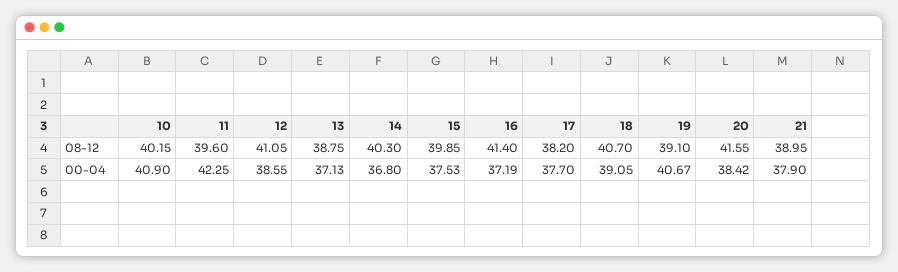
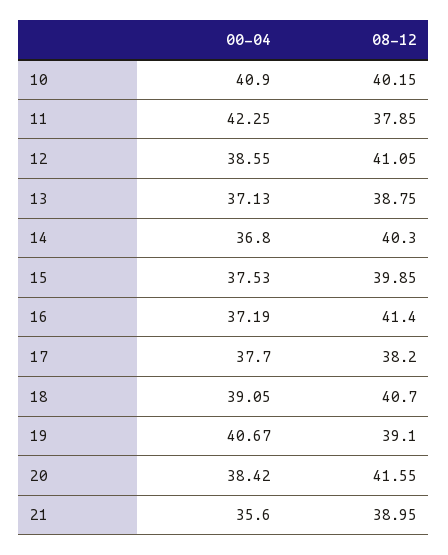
  {
    "10": {
      "08-12": 40.15,
      "00-04": 40.9
    },
    "11": {
-     "08-12": 39.6,
+     "08-12": 37.85,
      "00-04": 42.25
    },
    "12": {
      "08-12": 41.05,
      "00-04": 38.55
    },
    "13": {
      "08-12": 38.75,
      "00-04": 37.13
    },
    "14": {
      "08-12": 40.3,
      "00-04": 36.8
    },
    "15": {
      "08-12": 39.85,
      "00-04": 37.53
    },
    "16": {
      "08-12": 41.4,
      "00-04": 37.19
    },
    "17": {
      "08-12": 38.2,
      "00-04": 37.7
    },
    "18": {
      "08-12": 40.7,
      "00-04": 39.05
    },
    "19": {
      "08-12": 39.1,
      "00-04": 40.67
    },
    "20": {
      "08-12": 41.55,
      "00-04": 38.42
    },
    "21": {
      "08-12": 38.95,
-     "00-04": 37.9
+     "00-04": 35.6
    }
  }

